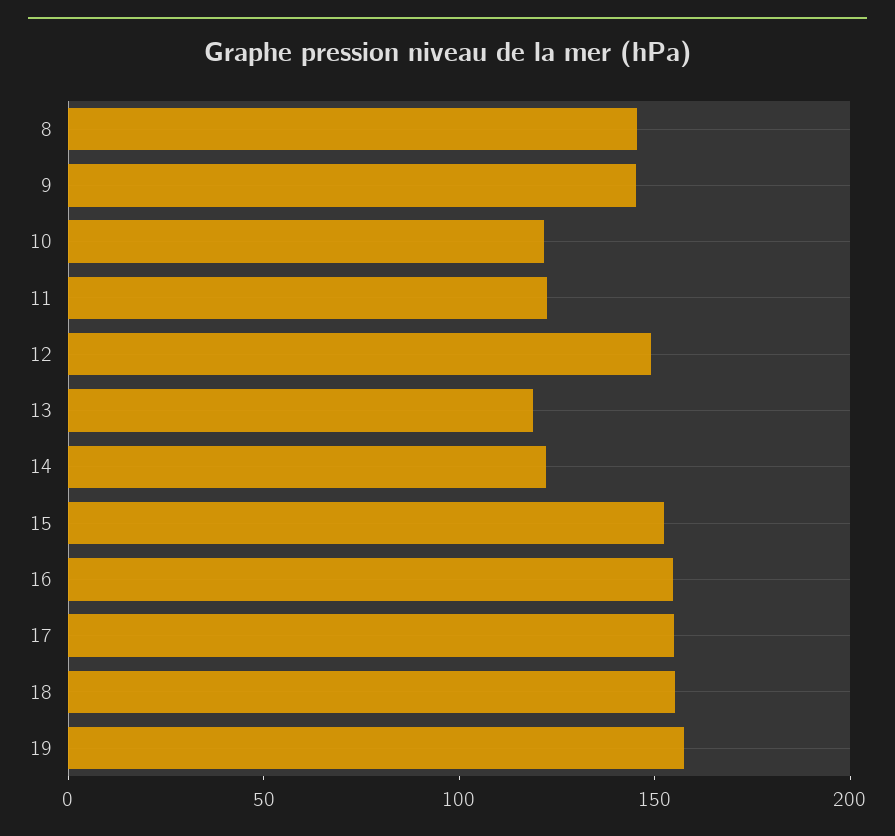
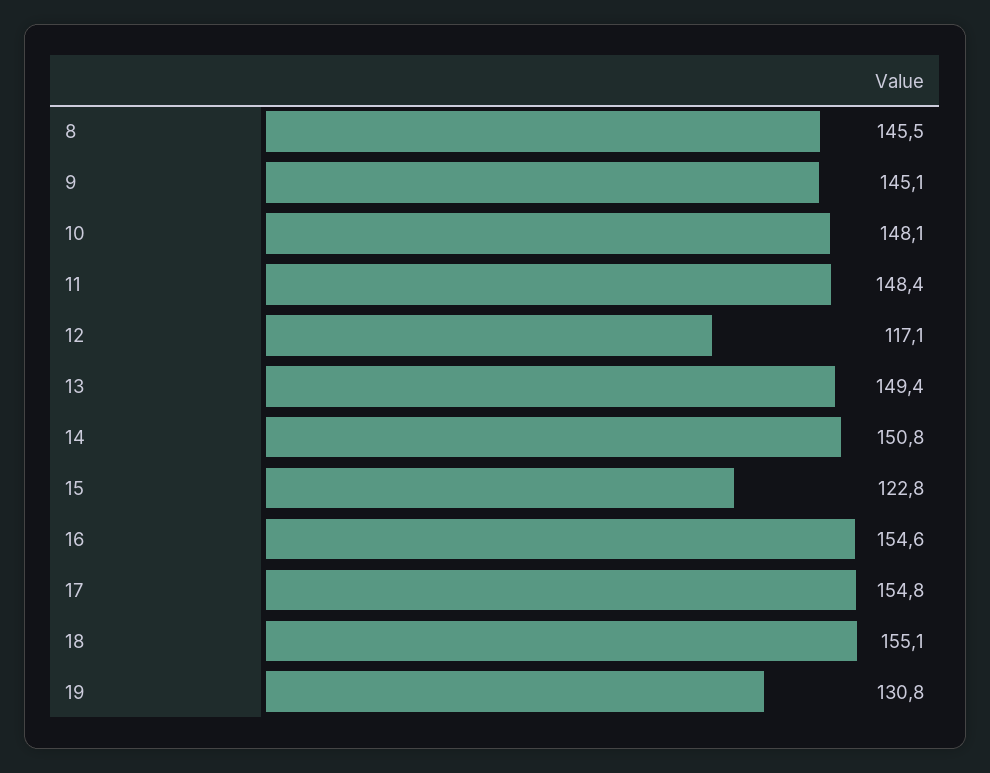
  {
    "8": 145.5,
    "9": 145.1,
-   "10": 120,
+   "10": 148.1,
-   "11": 120,
+   "11": 148.4,
-   "12": 150,
+   "12": 117.1,
-   "13": 120,
+   "13": 149.4,
-   "14": 120,
+   "14": 150.8,
-   "15": 150,
+   "15": 122.8,
    "16": 154.6,
    "17": 154.8,
    "18": 155.1,
-   "19": 160
+   "19": 130.8
  }

